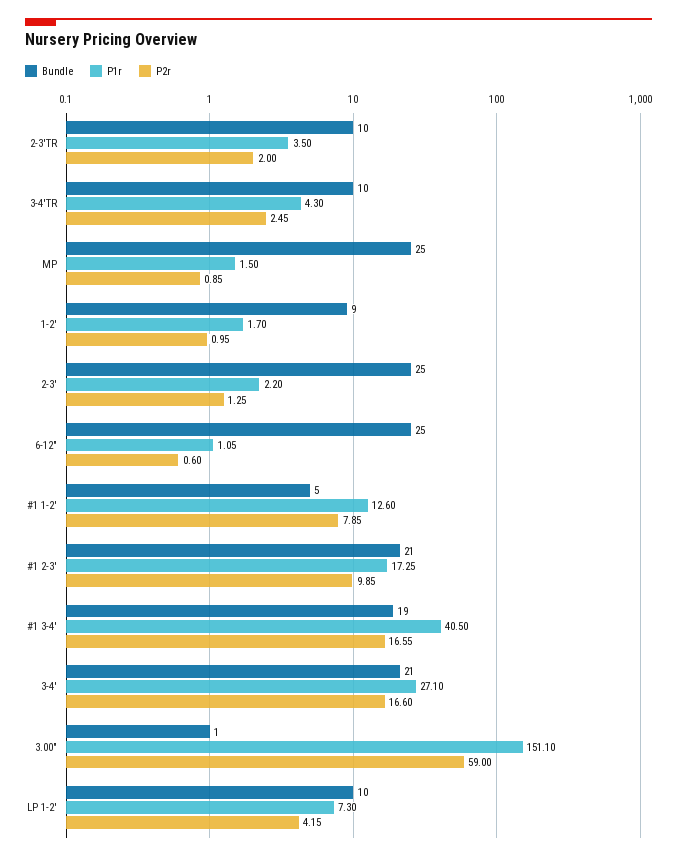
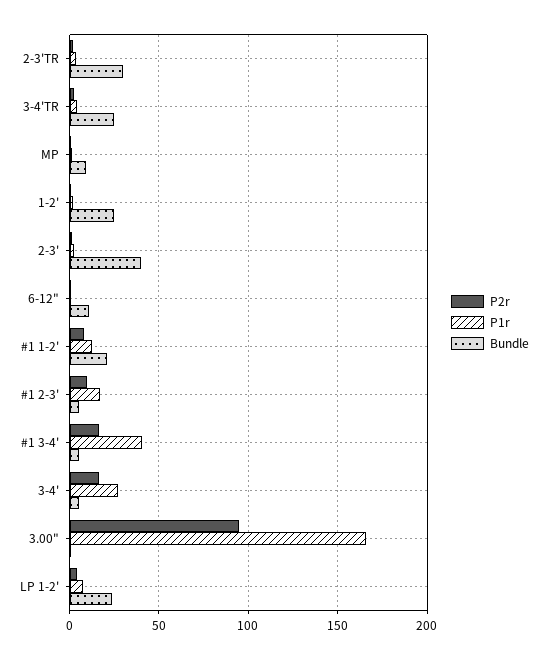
  {
    "Bundle": {
-     "2-3'TR": 10,
+     "2-3'TR": 30,
-     "3-4'TR": 10,
+     "3-4'TR": 25,
-     "MP": 25,
+     "MP": 10,
-     "1-2'": 9,
+     "1-2'": 25,
-     "2-3'": 25,
+     "2-3'": 40,
-     "6-12\"": 25,
+     "6-12\"": 10,
-     "#1 1-2'": 5,
+     "#1 1-2'": 20,
-     "#1 2-3'": 21,
+     "#1 2-3'": 5,
-     "#1 3-4'": 19,
+     "#1 3-4'": 5,
-     "3-4'": 21,
+     "3-4'": 5,
      "3.00\"": 1,
-     "LP 1-2'": 10
+     "LP 1-2'": 25
    },
    "P1r": {
      "2-3'TR": 3.5,
      "3-4'TR": 4.3,
      "MP": 1.5,
      "1-2'": 1.7,
      "2-3'": 2.2,
      "6-12\"": 1.05,
      "#1 1-2'": 12.6,
      "#1 2-3'": 17.25,
      "#1 3-4'": 40.5,
      "3-4'": 27.1,
-     "3.00\"": 151.1,
+     "3.00\"": 165,
      "LP 1-2'": 7.3
    },
    "P2r": {
      "2-3'TR": 2,
      "3-4'TR": 2.45,
      "MP": 0.85,
      "1-2'": 0.95,
      "2-3'": 1.25,
      "6-12\"": 0.6,
      "#1 1-2'": 7.85,
      "#1 2-3'": 9.85,
      "#1 3-4'": 16.55,
      "3-4'": 16.6,
-     "3.00\"": 59,
+     "3.00\"": 95,
      "LP 1-2'": 4.15
    }
  }

